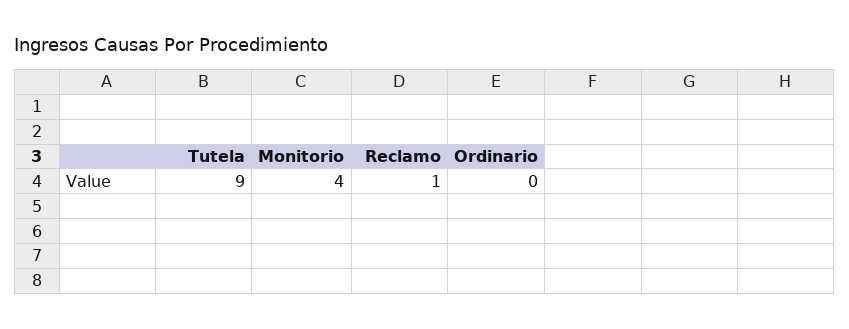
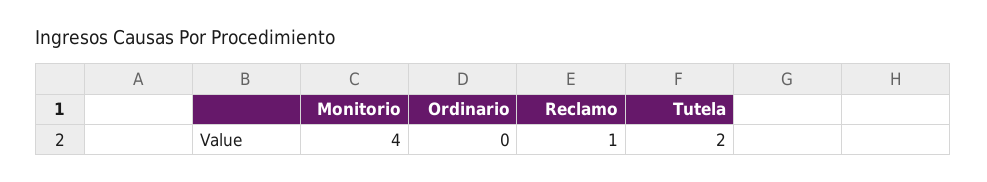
  {
-   "Tutela": 9,
+   "Tutela": 2,
    "Monitorio": 4,
    "Reclamo": 1,
    "Ordinario": 0
  }

